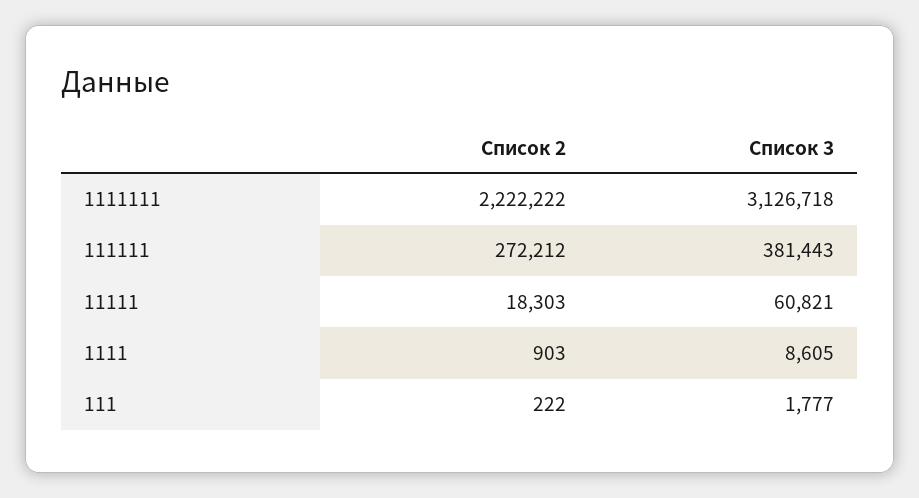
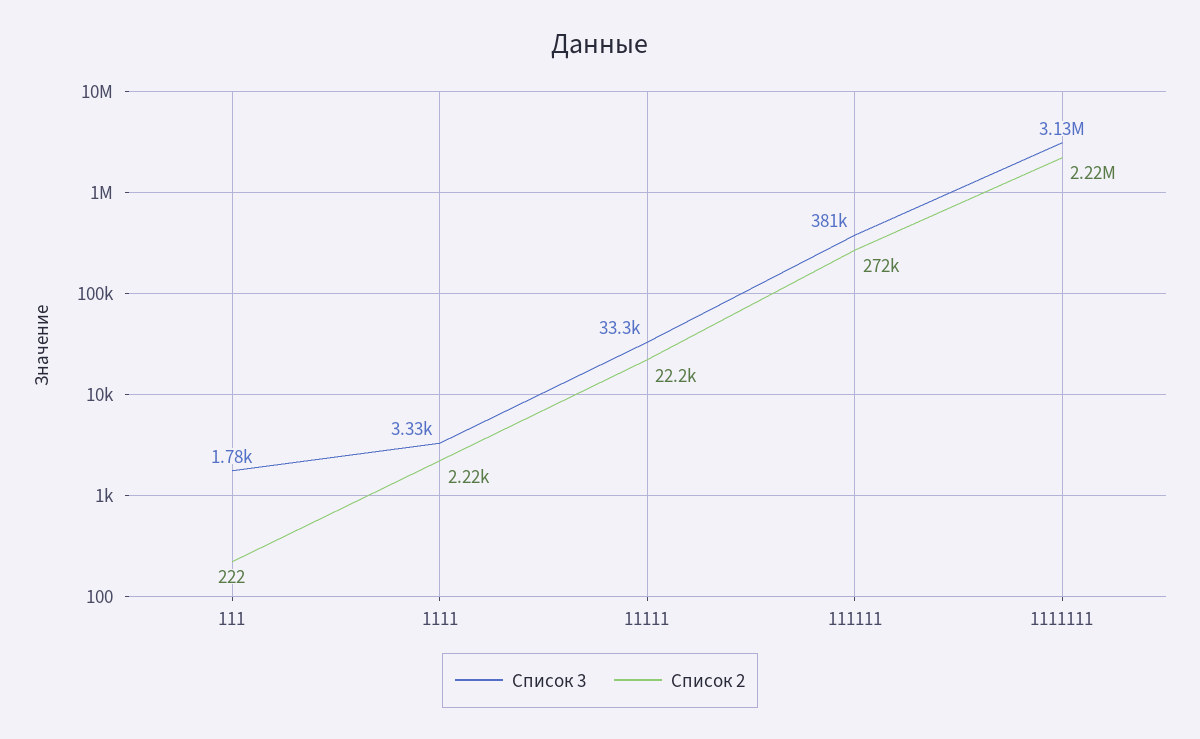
  {
    "Список 2": {
      "1111111": 2222222,
      "111111": 272212,
-     "11111": 18303,
+     "11111": 22200,
-     "1111": 903,
+     "1111": 2220,
      "111": 222
    },
    "Список 3": {
      "1111111": 3126718,
      "111111": 381443,
-     "11111": 60821,
+     "11111": 33300,
-     "1111": 8605,
+     "1111": 3330,
      "111": 1777
    }
  }

